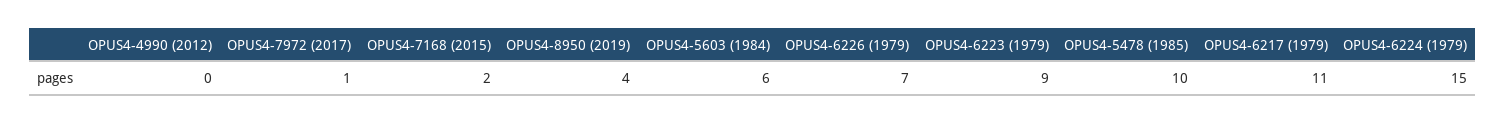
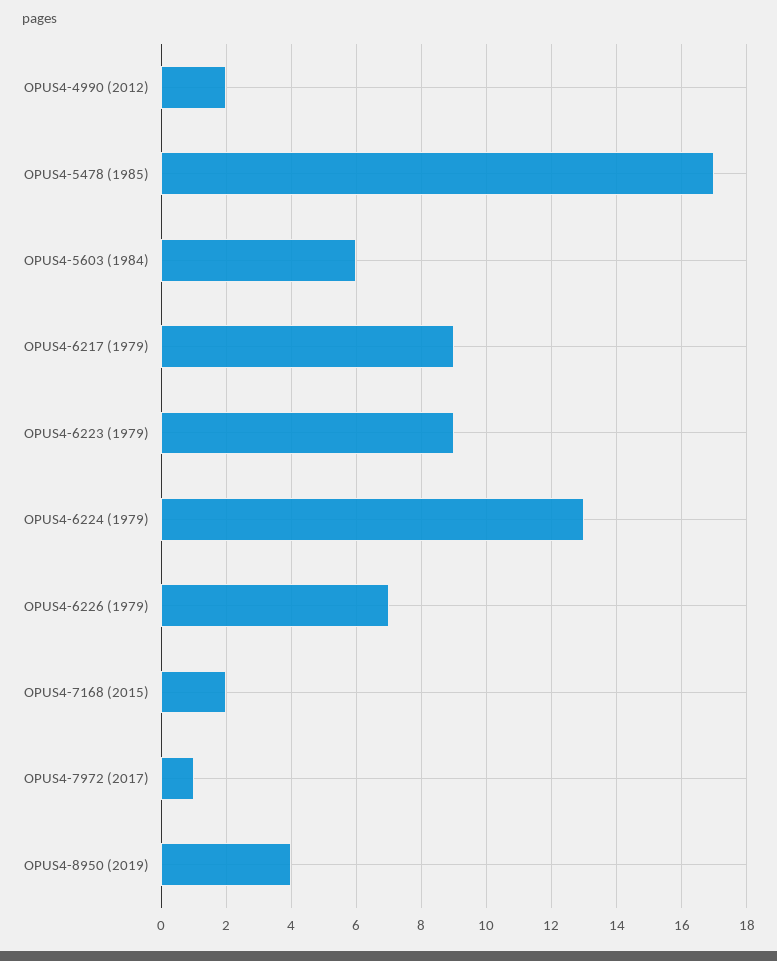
  {
-   "OPUS4-4990 (2012)": 0,
+   "OPUS4-4990 (2012)": 2,
    "OPUS4-7972 (2017)": 1,
    "OPUS4-7168 (2015)": 2,
    "OPUS4-8950 (2019)": 4,
    "OPUS4-5603 (1984)": 6,
    "OPUS4-6226 (1979)": 7,
    "OPUS4-6223 (1979)": 9,
-   "OPUS4-5478 (1985)": 10,
+   "OPUS4-5478 (1985)": 17,
-   "OPUS4-6217 (1979)": 11,
+   "OPUS4-6217 (1979)": 9,
-   "OPUS4-6224 (1979)": 15
+   "OPUS4-6224 (1979)": 13
  }

